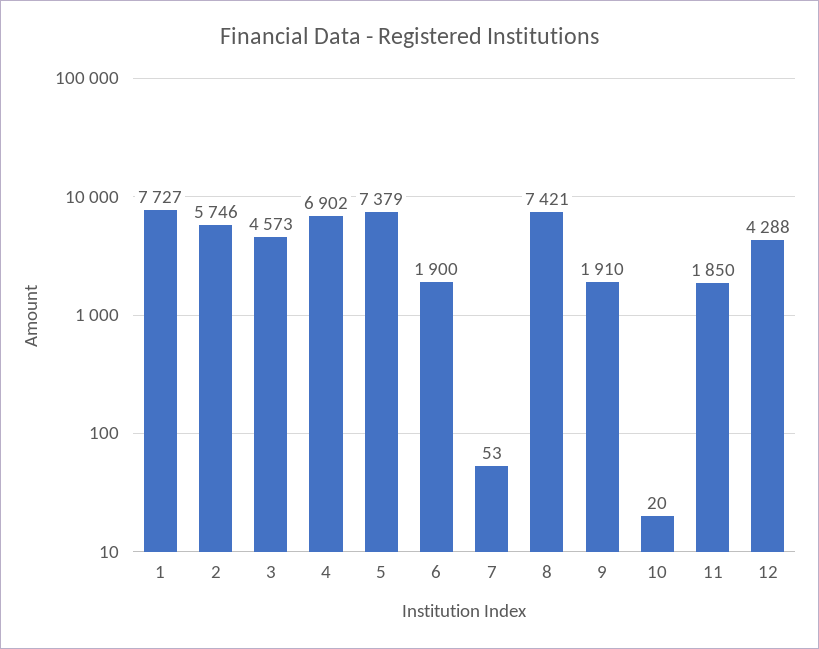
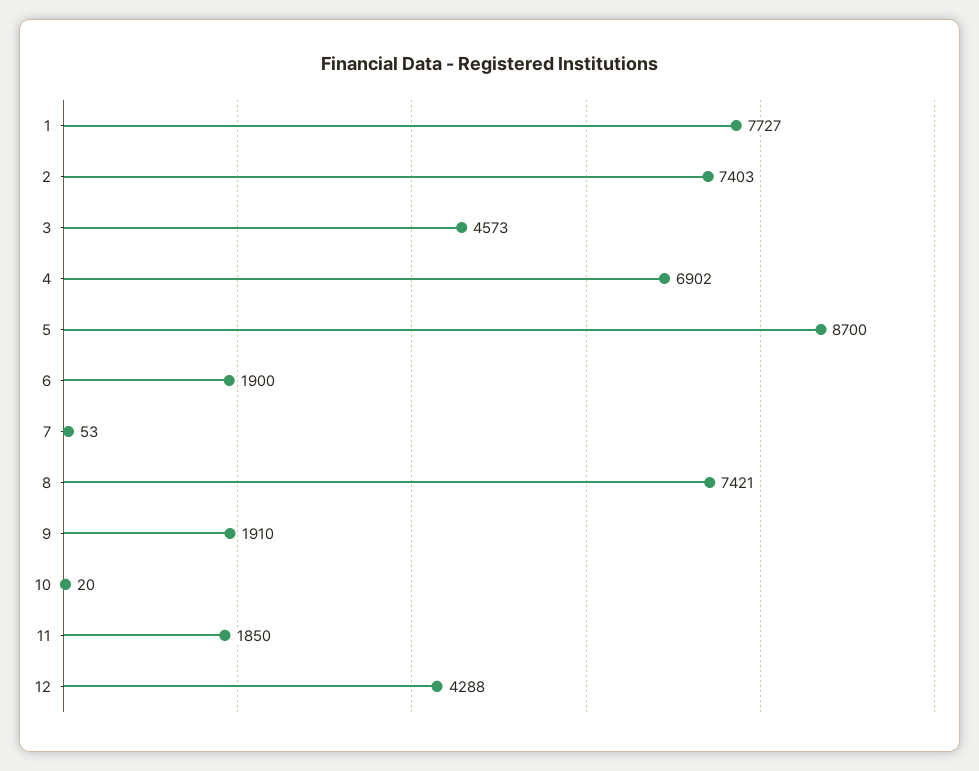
  {
    "1": 7727,
-   "2": 5746,
+   "2": 7403,
    "3": 4573,
    "4": 6902,
-   "5": 7379,
+   "5": 8700,
    "6": 1900,
    "7": 53,
    "8": 7421,
    "9": 1910,
    "10": 20,
    "11": 1850,
    "12": 4288
  }

